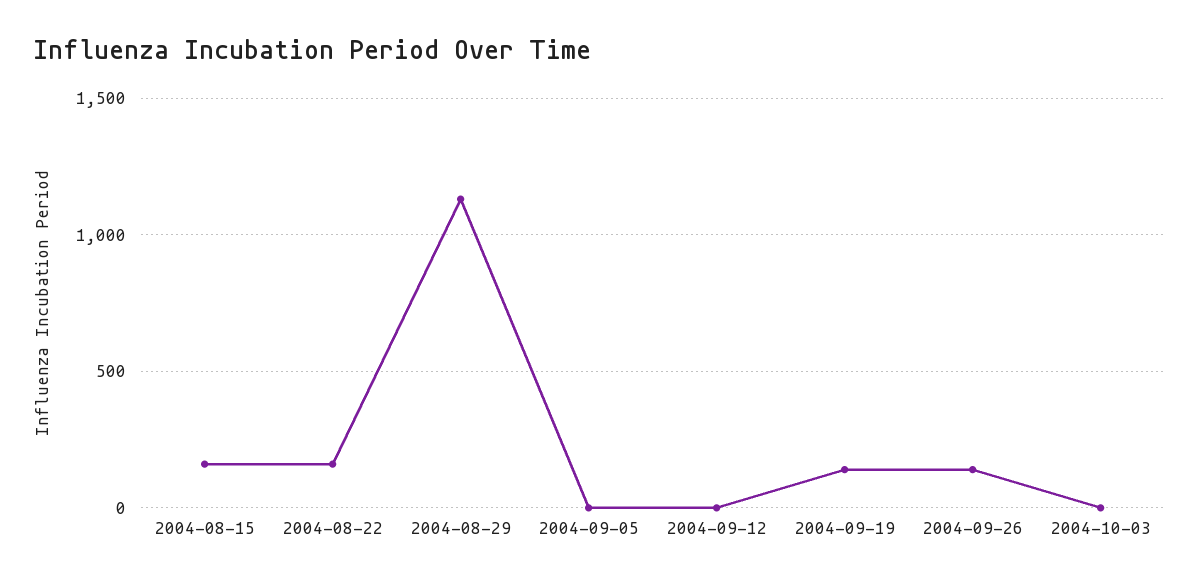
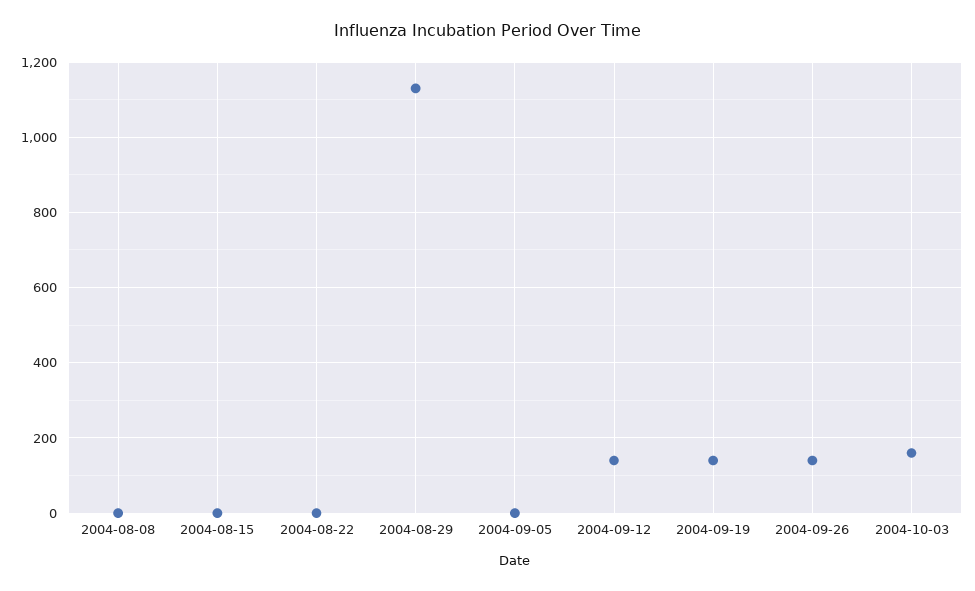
  {
-   "2004-08-15": 150,
+   "2004-08-15": 0,
-   "2004-08-22": 150,
+   "2004-08-22": 0,
    "2004-08-29": 1140,
    "2004-09-05": 0,
-   "2004-09-12": 0,
+   "2004-09-12": 140,
    "2004-09-19": 140,
    "2004-09-26": 140,
-   "2004-10-03": 0
+   "2004-10-03": 160,
+   "2004-08-08": 0
  }

